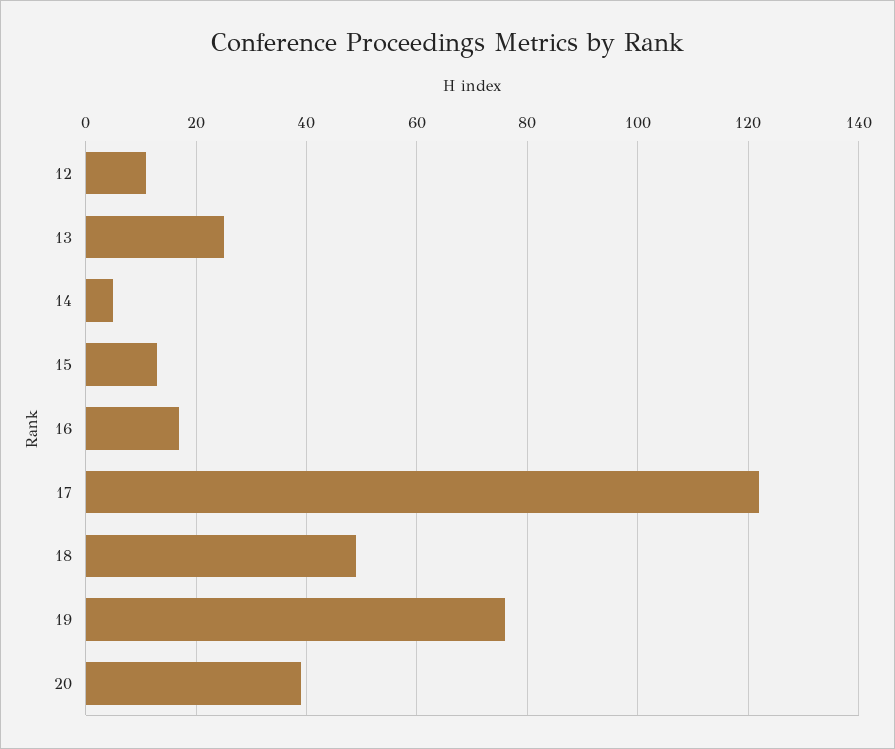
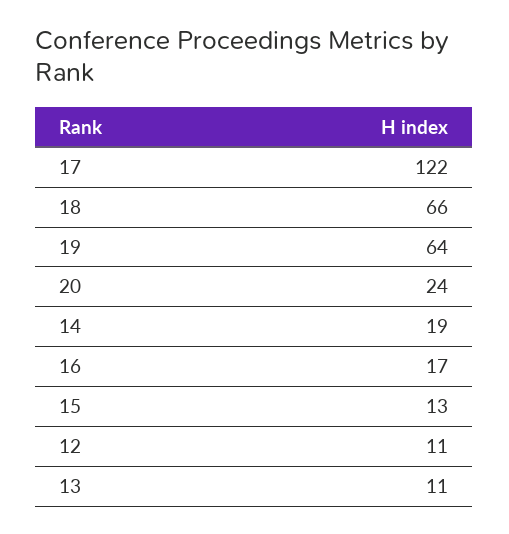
  {
    "12": 11,
-   "13": 25,
+   "13": 11,
-   "14": 5,
+   "14": 19,
    "15": 13,
    "16": 17,
    "17": 122,
-   "18": 50,
+   "18": 66,
-   "19": 75,
+   "19": 64,
-   "20": 40
+   "20": 24
  }

